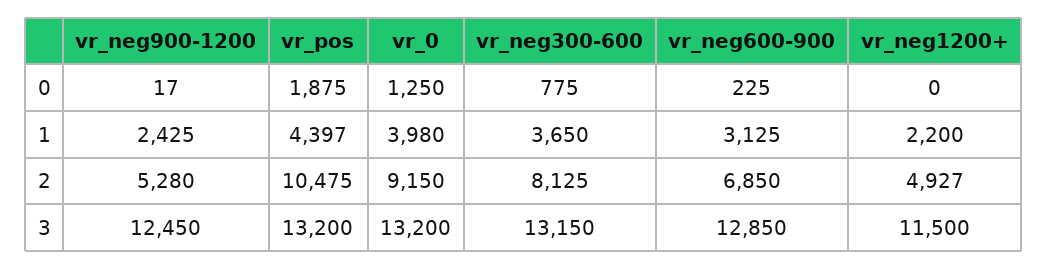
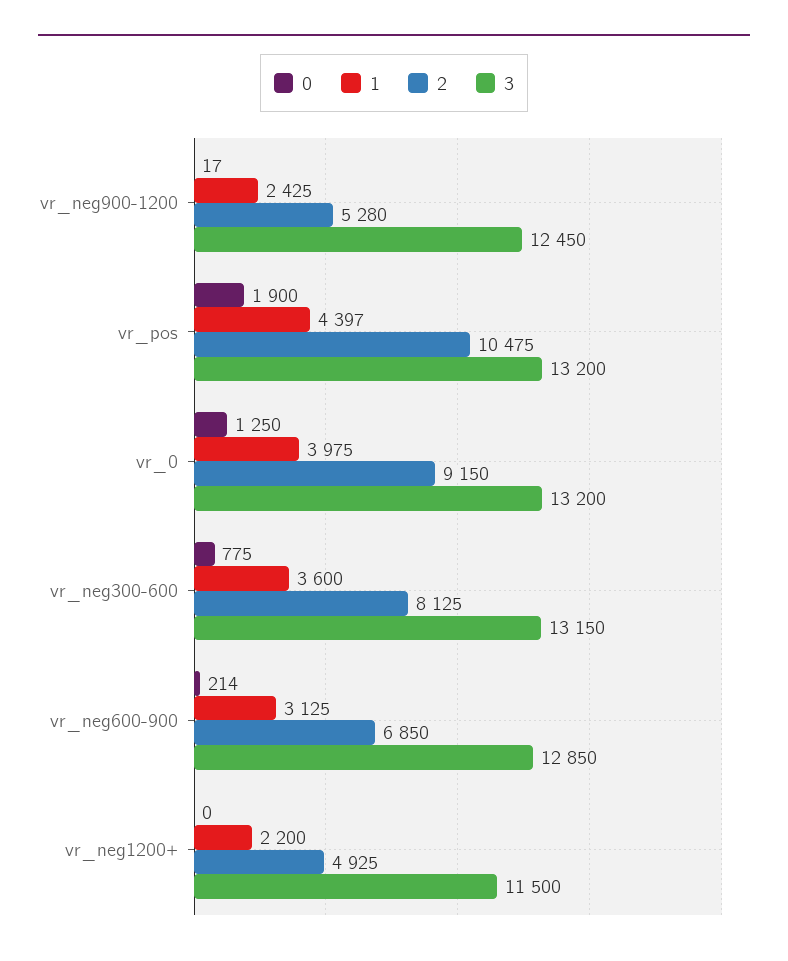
  {
    "0": {
      "vr_neg900-1200": 17,
-     "vr_pos": 1875,
+     "vr_pos": 1900,
      "vr_0": 1250,
      "vr_neg300-600": 775,
-     "vr_neg600-900": 225,
+     "vr_neg600-900": 214,
      "vr_neg1200+": 0
    },
    "1": {
      "vr_neg900-1200": 2425,
      "vr_pos": 4397,
-     "vr_0": 3980,
+     "vr_0": 3975,
-     "vr_neg300-600": 3650,
+     "vr_neg300-600": 3600,
      "vr_neg600-900": 3125,
      "vr_neg1200+": 2200
    },
    "2": {
      "vr_neg900-1200": 5280,
      "vr_pos": 10475,
      "vr_0": 9150,
      "vr_neg300-600": 8125,
      "vr_neg600-900": 6850,
-     "vr_neg1200+": 4927
+     "vr_neg1200+": 4925
    },
    "3": {
      "vr_neg900-1200": 12450,
      "vr_pos": 13200,
      "vr_0": 13200,
      "vr_neg300-600": 13150,
      "vr_neg600-900": 12850,
      "vr_neg1200+": 11500
    }
  }

